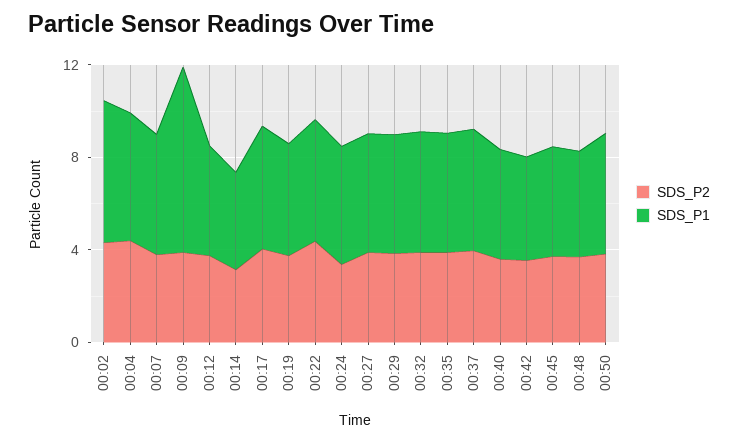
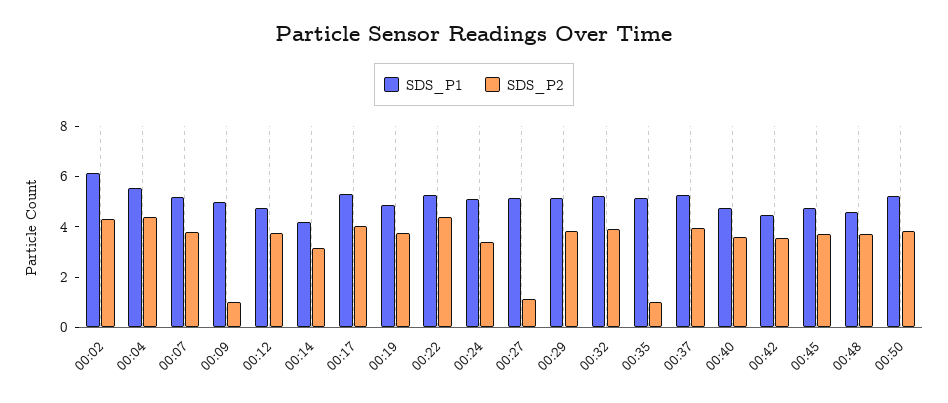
  {
    "SDS_P2": {
      "00:02": 4.5,
      "00:04": 4.5,
      "00:07": 4,
-     "00:09": 4,
+     "00:09": 1,
      "00:12": 4,
      "00:14": 3,
      "00:17": 4,
      "00:19": 4,
      "00:22": 4.5,
      "00:24": 3.5,
-     "00:27": 4,
+     "00:27": 1,
      "00:29": 4,
      "00:32": 4,
-     "00:35": 4,
+     "00:35": 1,
      "00:37": 4,
      "00:40": 3.5,
      "00:42": 3.5,
      "00:45": 3.5,
      "00:48": 3.5,
      "00:50": 4
    },
    "SDS_P1": {
      "00:02": 6,
      "00:04": 5.5,
      "00:07": 5,
-     "00:09": 8,
+     "00:09": 5,
      "00:12": 5,
      "00:14": 4,
      "00:17": 5.5,
      "00:19": 5,
      "00:22": 5.5,
      "00:24": 5,
      "00:27": 5,
      "00:29": 5,
      "00:32": 5,
      "00:35": 5,
      "00:37": 5.5,
      "00:40": 5,
      "00:42": 4.5,
      "00:45": 5,
      "00:48": 4.5,
      "00:50": 5
    }
  }

